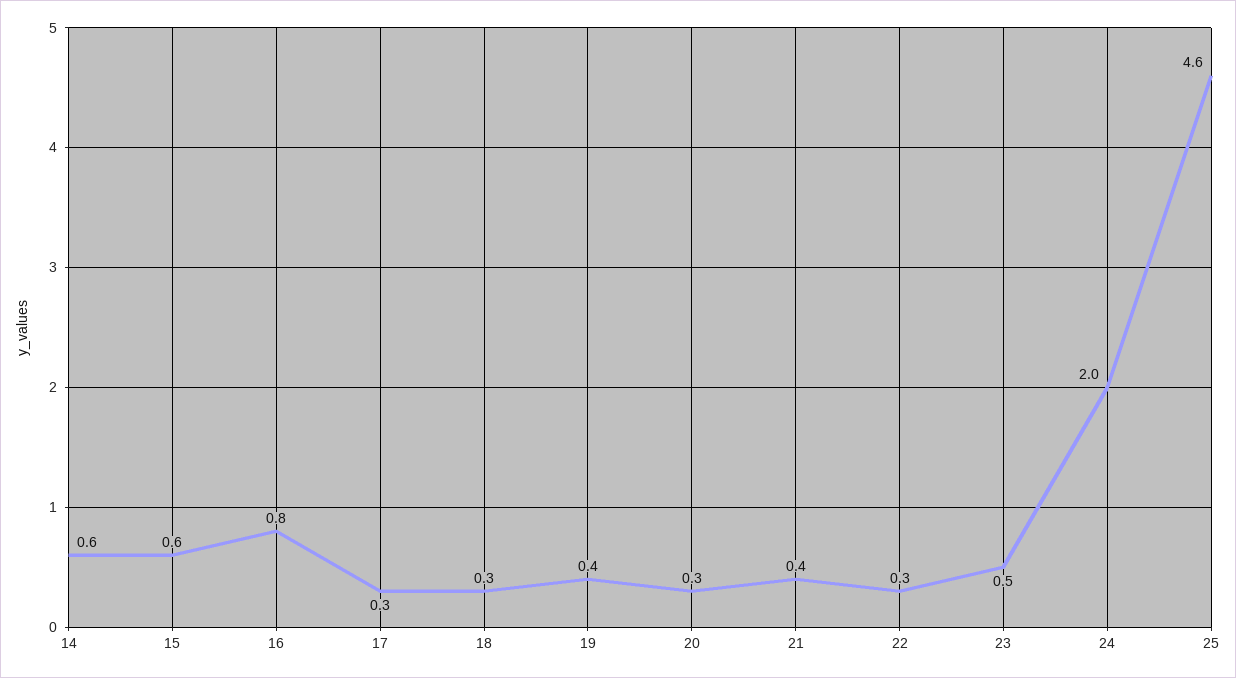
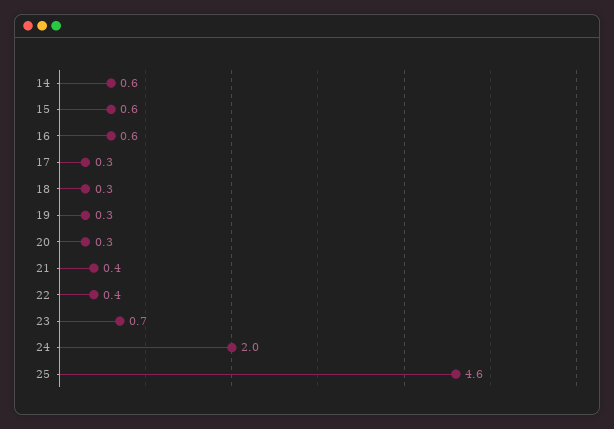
  {
    "14": 0.6,
    "15": 0.6,
-   "16": 0.8,
+   "16": 0.6,
    "17": 0.3,
    "18": 0.3,
-   "19": 0.4,
+   "19": 0.3,
    "20": 0.3,
    "21": 0.4,
-   "22": 0.3,
+   "22": 0.4,
-   "23": 0.5,
+   "23": 0.7,
    "24": 2,
    "25": 4.6
  }

